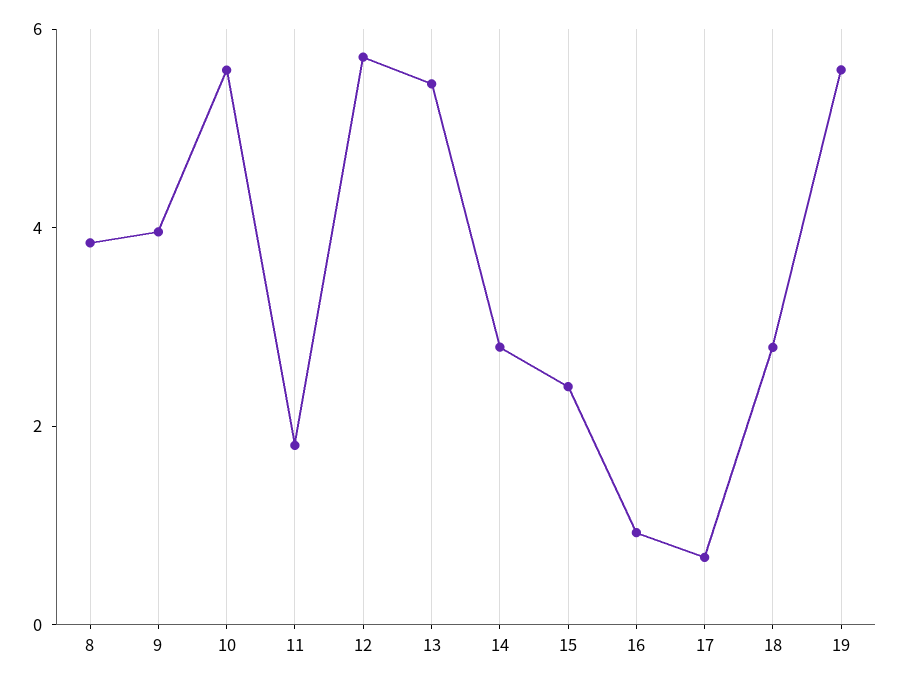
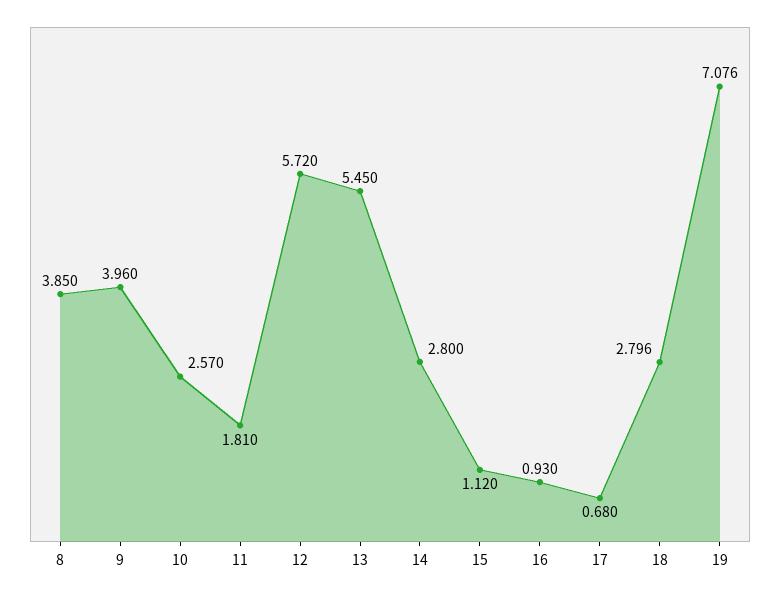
  {
    "8": 3.85,
    "9": 3.96,
-   "10": 5.5,
+   "10": 2.57,
    "11": 1.81,
    "12": 5.72,
    "13": 5.45,
    "14": 2.8,
-   "15": 2.5,
+   "15": 1.12,
    "16": 0.93,
    "17": 0.68,
    "18": 2.796,
-   "19": 5.5
+   "19": 7.076
  }

